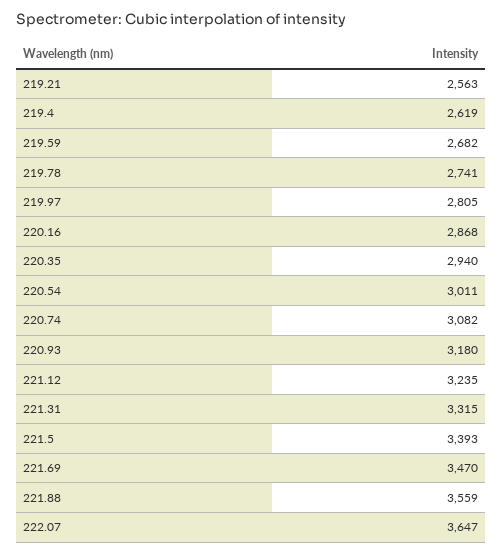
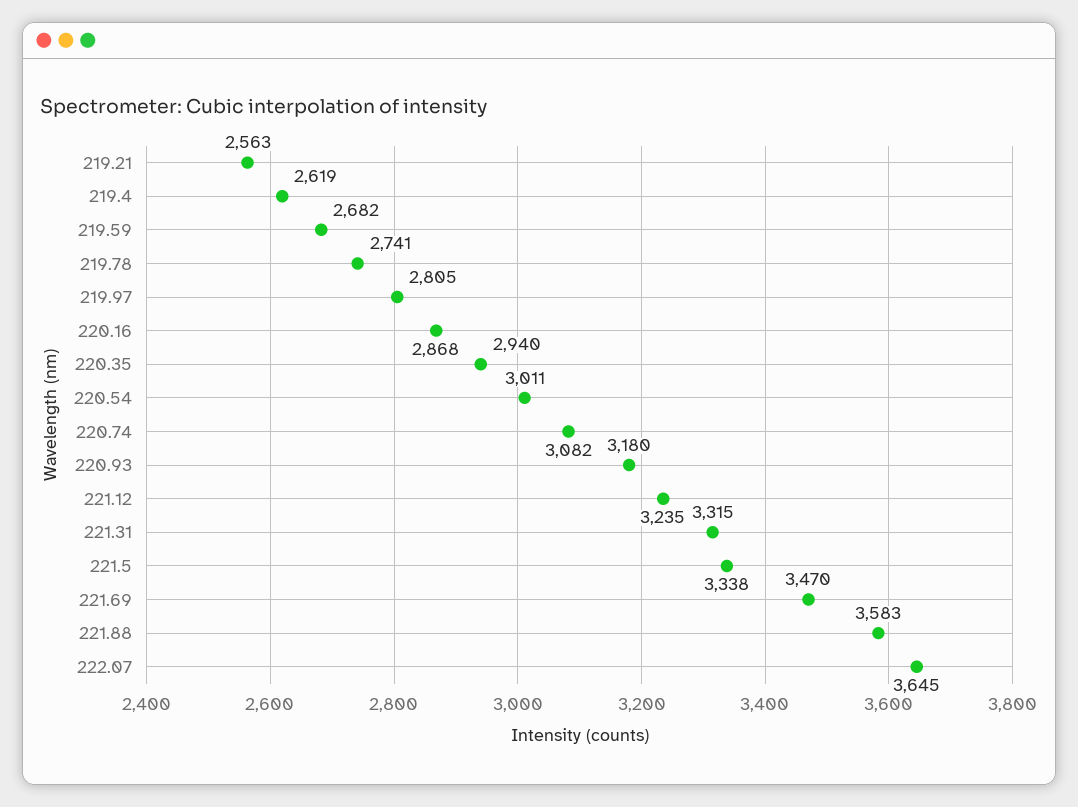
  {
    "219.21": 2563,
    "219.4": 2619,
    "219.59": 2682,
    "219.78": 2741,
    "219.97": 2805,
    "220.16": 2868,
    "220.35": 2940,
    "220.54": 3011,
    "220.74": 3082,
    "220.93": 3180,
    "221.12": 3235,
    "221.31": 3315,
-   "221.5": 3393,
+   "221.5": 3338,
    "221.69": 3470,
-   "221.88": 3559,
+   "221.88": 3583,
-   "222.07": 3647
+   "222.07": 3645
  }

